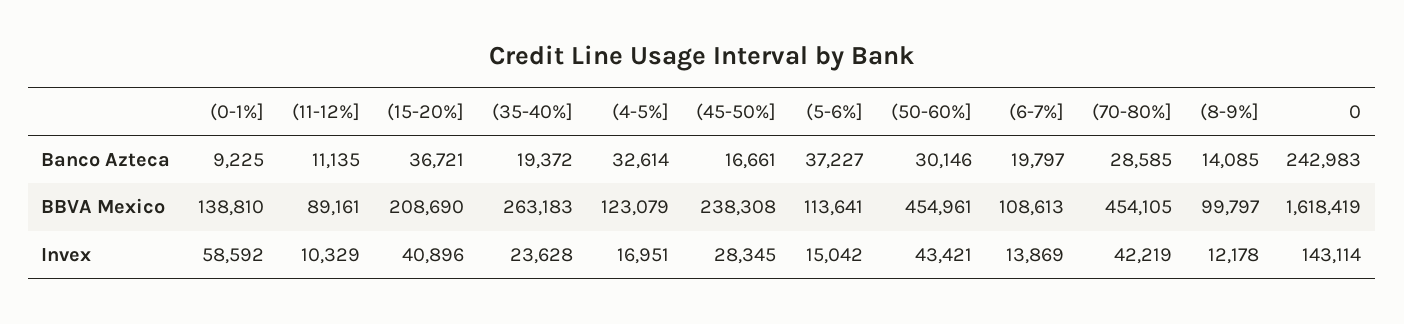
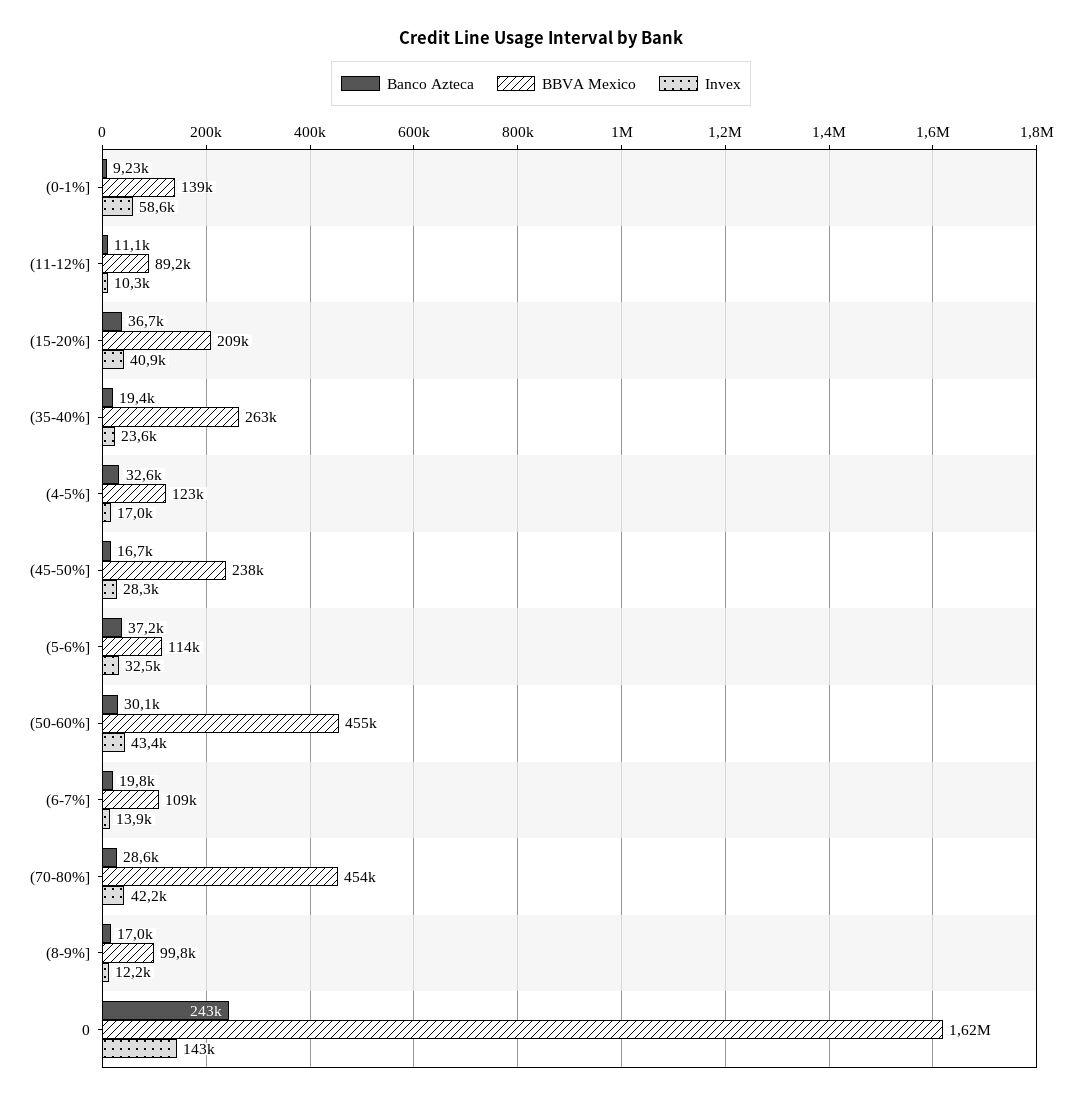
  {
    "Banco Azteca": {
      "(0-1%]": 9225,
      "(11-12%]": 11135,
      "(15-20%]": 36721,
      "(35-40%]": 19372,
      "(4-5%]": 32614,
      "(45-50%]": 16661,
      "(5-6%]": 37227,
      "(50-60%]": 30146,
      "(6-7%]": 19797,
      "(70-80%]": 28585,
-     "(8-9%]": 14085,
+     "(8-9%]": 17000,
      "0": 242983
    },
    "BBVA Mexico": {
      "(0-1%]": 138810,
      "(11-12%]": 89161,
      "(15-20%]": 208690,
      "(35-40%]": 263183,
      "(4-5%]": 123079,
      "(45-50%]": 238308,
      "(5-6%]": 113641,
      "(50-60%]": 454961,
      "(6-7%]": 108613,
      "(70-80%]": 454105,
      "(8-9%]": 99797,
      "0": 1618419
    },
    "Invex": {
      "(0-1%]": 58592,
      "(11-12%]": 10329,
      "(15-20%]": 40896,
      "(35-40%]": 23628,
      "(4-5%]": 16951,
      "(45-50%]": 28345,
-     "(5-6%]": 15042,
+     "(5-6%]": 32500,
      "(50-60%]": 43421,
      "(6-7%]": 13869,
      "(70-80%]": 42219,
      "(8-9%]": 12178,
      "0": 143114
    }
  }

